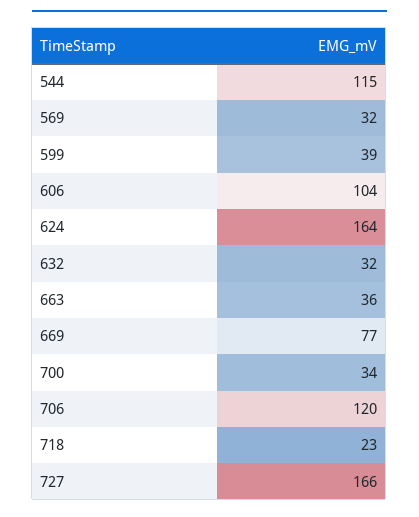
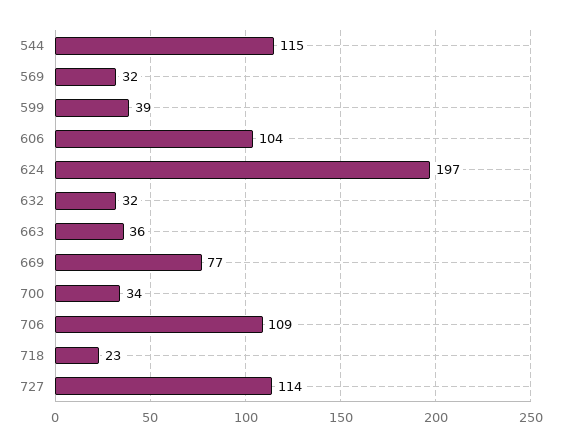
  {
    "544": 115,
    "569": 32,
    "599": 39,
    "606": 104,
-   "624": 164,
+   "624": 197,
    "632": 32,
    "663": 36,
    "669": 77,
    "700": 34,
-   "706": 120,
+   "706": 109,
    "718": 23,
-   "727": 166
+   "727": 114
  }

